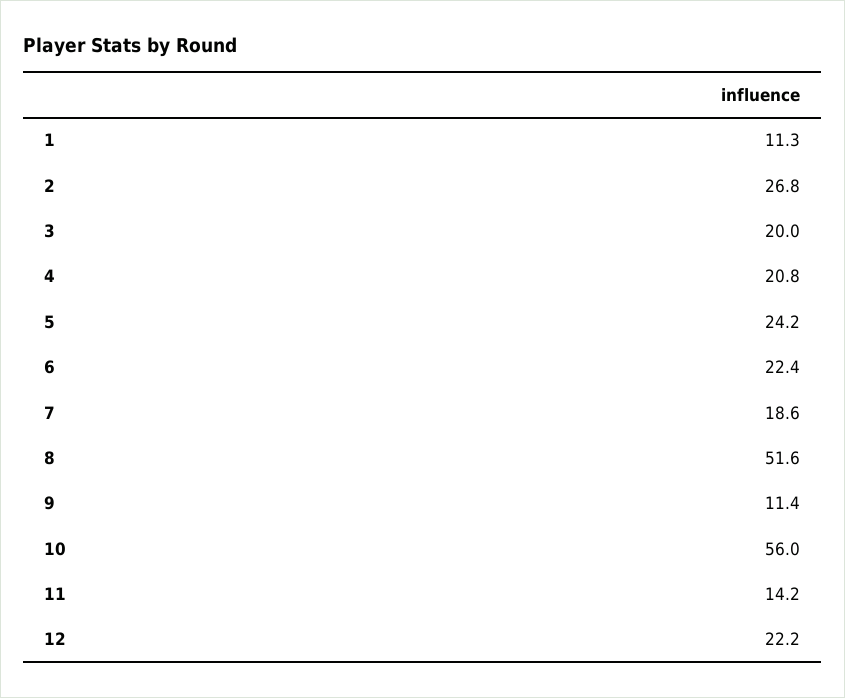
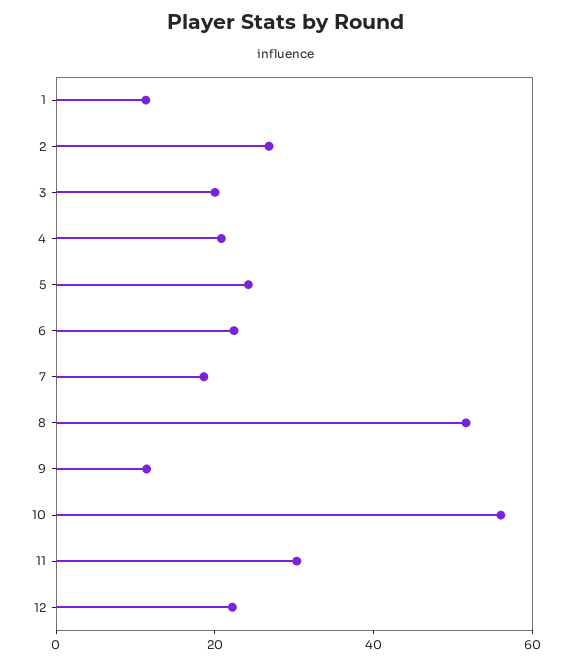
  {
    "1": 11.3,
    "2": 26.8,
    "3": 20,
    "4": 20.8,
    "5": 24.2,
    "6": 22.4,
    "7": 18.6,
    "8": 51.6,
    "9": 11.4,
    "10": 56,
-   "11": 14.2,
+   "11": 30,
    "12": 22.2
  }

